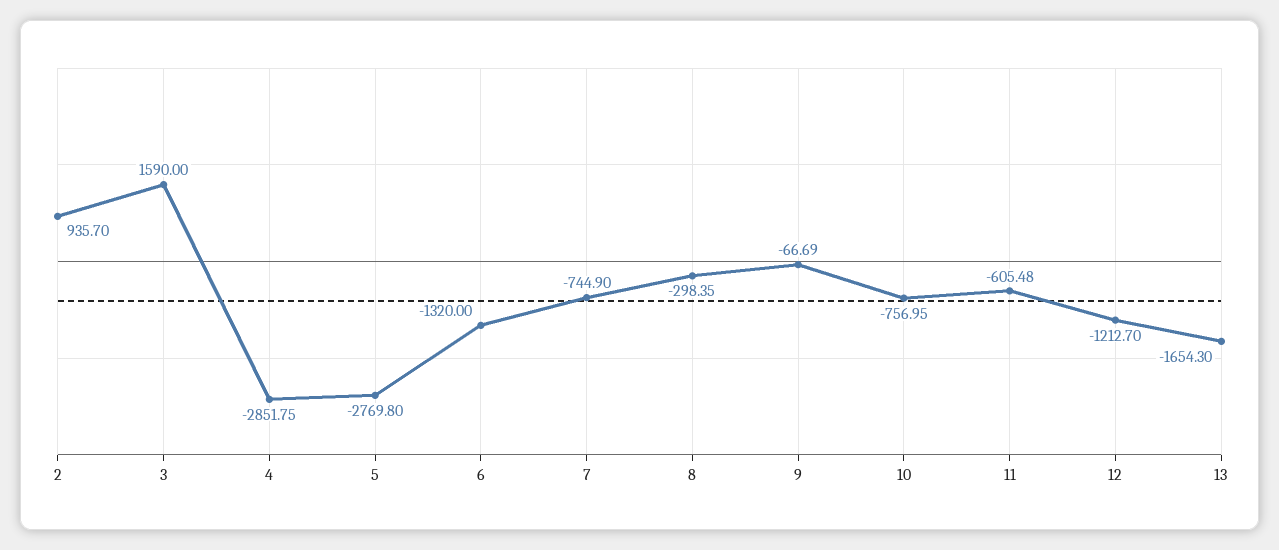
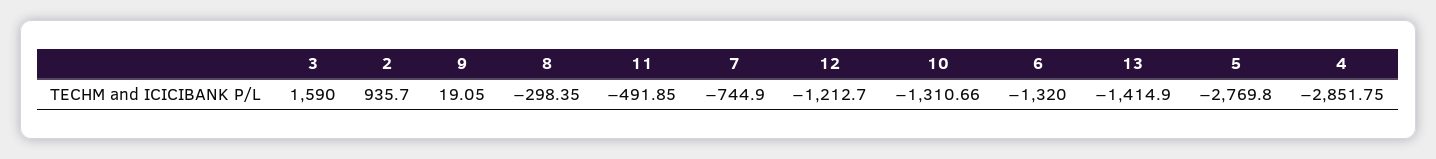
  {
    "2": 935.7,
    "3": 1590,
    "4": -2851.75,
    "5": -2769.8,
    "6": -1320,
    "7": -744.9,
    "8": -298.35,
-   "9": -66.69,
+   "9": 19.05,
-   "10": -756.95,
+   "10": -1310.66,
-   "11": -605.48,
+   "11": -491.85,
    "12": -1212.7,
-   "13": -1654.3
+   "13": -1414.9
  }

